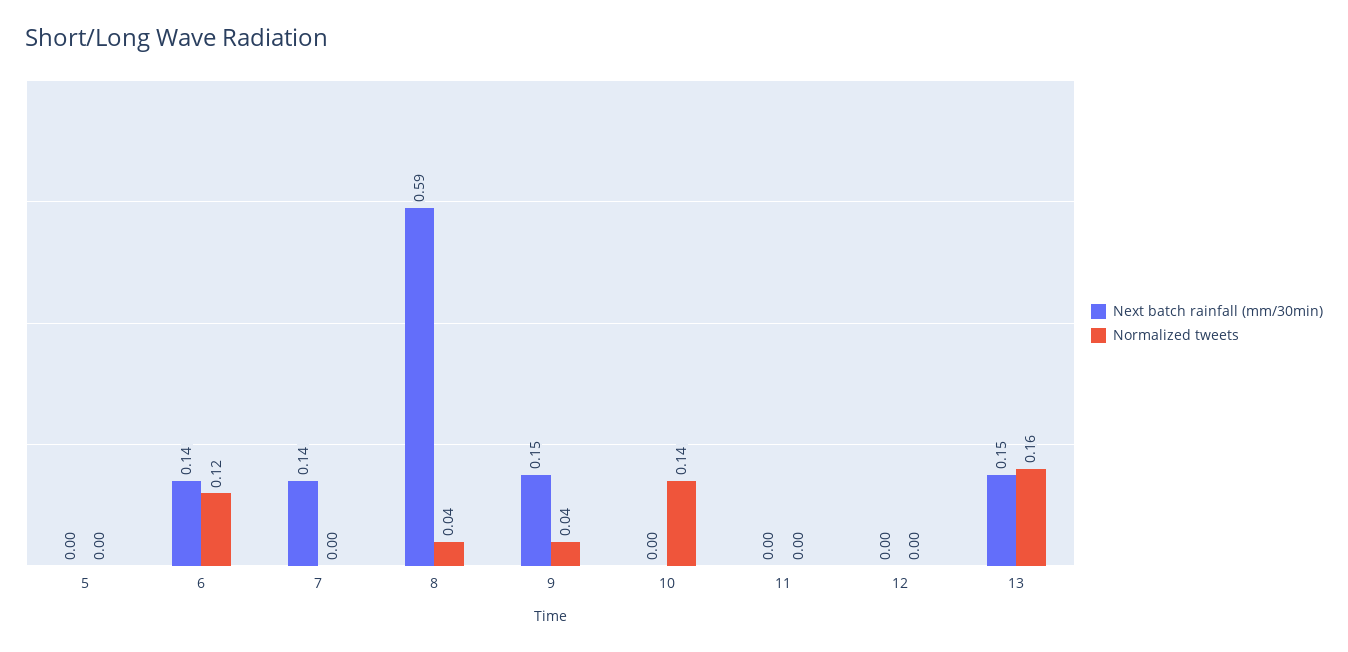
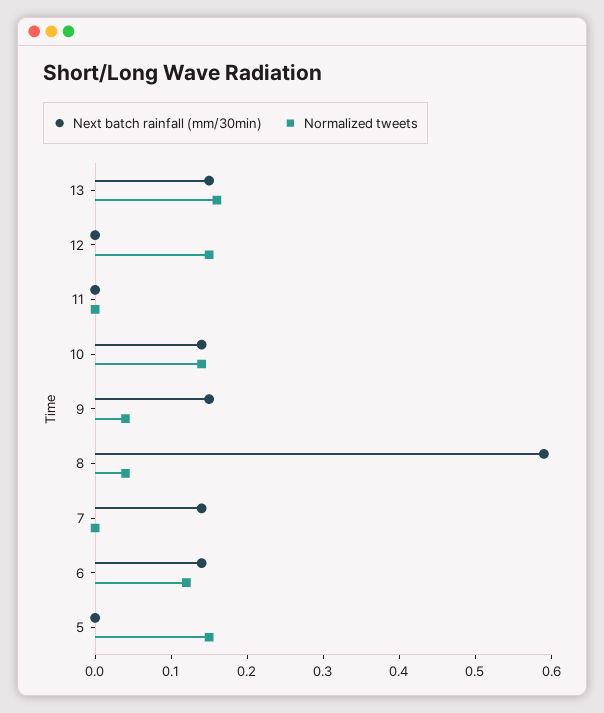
  {
    "Next batch rainfall (mm/30min)": {
      "5": 0,
      "6": 0.14,
      "7": 0.14,
      "8": 0.59,
      "9": 0.15,
-     "10": 0,
+     "10": 0.15,
      "11": 0,
      "12": 0,
      "13": 0.15
    },
    "Normalized tweets": {
-     "5": 0,
+     "5": 0.15,
      "6": 0.12,
      "7": 0,
      "8": 0.04,
      "9": 0.04,
      "10": 0.14,
      "11": 0,
-     "12": 0,
+     "12": 0.15,
      "13": 0.16
    }
  }

